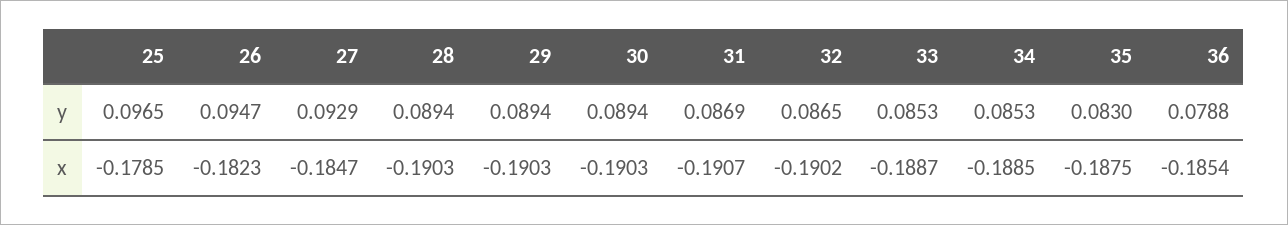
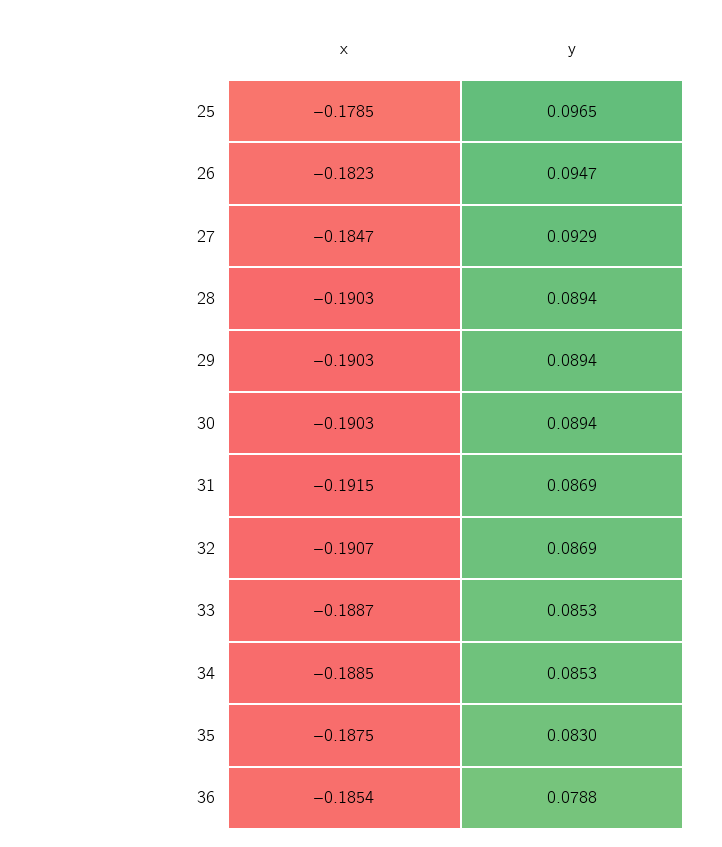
  {
    "25": {
      "y": 0.0965,
      "x": -0.1785
    },
    "26": {
      "y": 0.0947,
      "x": -0.1823
    },
    "27": {
      "y": 0.0929,
      "x": -0.1847
    },
    "28": {
      "y": 0.0894,
      "x": -0.1903
    },
    "29": {
      "y": 0.0894,
      "x": -0.1903
    },
    "30": {
      "y": 0.0894,
      "x": -0.1903
    },
    "31": {
      "y": 0.0869,
-     "x": -0.1907
+     "x": -0.1915
    },
    "32": {
-     "y": 0.0865,
+     "y": 0.0869,
-     "x": -0.1902
+     "x": -0.1907
    },
    "33": {
      "y": 0.0853,
      "x": -0.1887
    },
    "34": {
      "y": 0.0853,
      "x": -0.1885
    },
    "35": {
      "y": 0.083,
      "x": -0.1875
    },
    "36": {
      "y": 0.0788,
      "x": -0.1854
    }
  }

